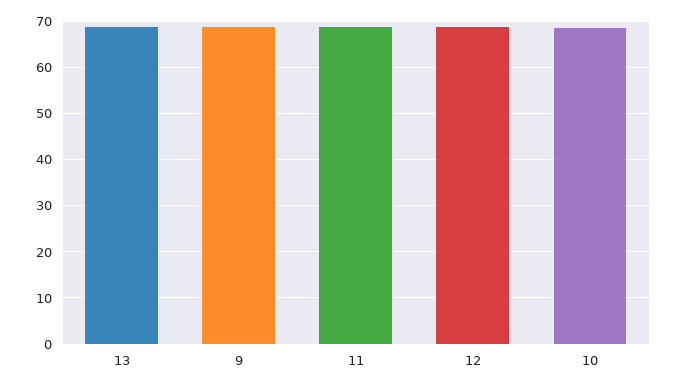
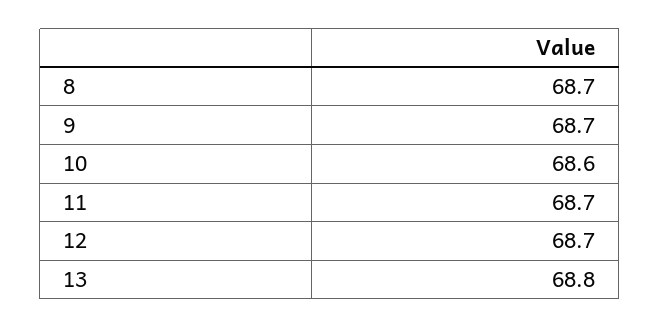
  {
    "13": 68.8,
    "9": 68.7,
    "11": 68.7,
    "12": 68.7,
-   "10": 68.6
+   "10": 68.6,
+   "8": 68.7
  }

